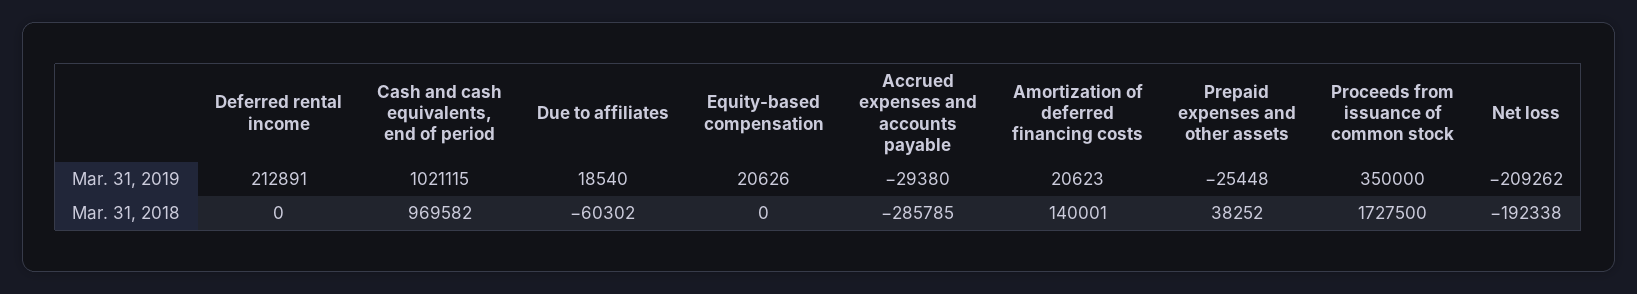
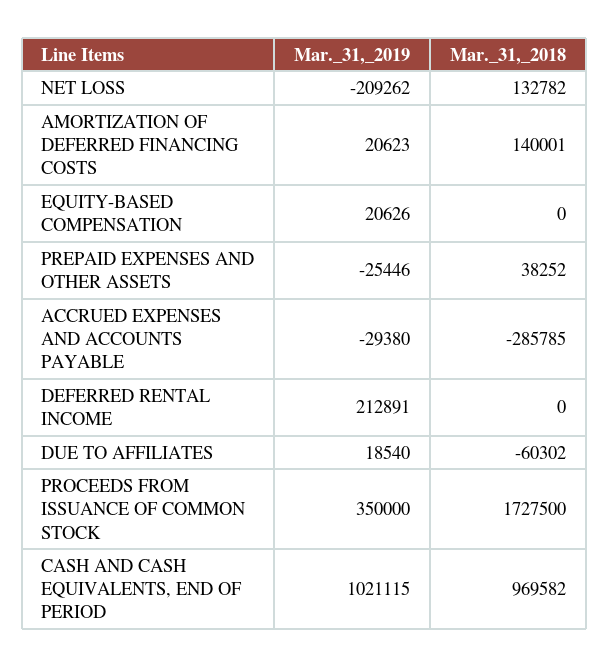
  {
    "Deferred rental income": {
      "Mar. 31, 2019": 212891,
      "Mar. 31, 2018": 0
    },
    "Cash and cash equivalents, end of period": {
      "Mar. 31, 2019": 1021115,
      "Mar. 31, 2018": 969582
    },
    "Due to affiliates": {
      "Mar. 31, 2019": 18540,
      "Mar. 31, 2018": -60302
    },
    "Equity-based compensation": {
      "Mar. 31, 2019": 20626,
      "Mar. 31, 2018": 0
    },
    "Accrued expenses and accounts payable": {
      "Mar. 31, 2019": -29380,
      "Mar. 31, 2018": -285785
    },
    "Amortization of deferred financing costs": {
      "Mar. 31, 2019": 20623,
      "Mar. 31, 2018": 140001
    },
    "Prepaid expenses and other assets": {
-     "Mar. 31, 2019": -25448,
+     "Mar. 31, 2019": -25446,
      "Mar. 31, 2018": 38252
    },
    "Proceeds from issuance of common stock": {
      "Mar. 31, 2019": 350000,
      "Mar. 31, 2018": 1727500
    },
    "Net loss": {
      "Mar. 31, 2019": -209262,
-     "Mar. 31, 2018": -192338
+     "Mar. 31, 2018": 132782
    }
  }

